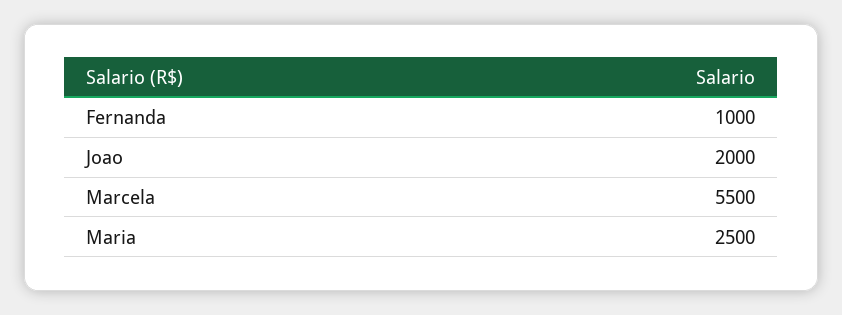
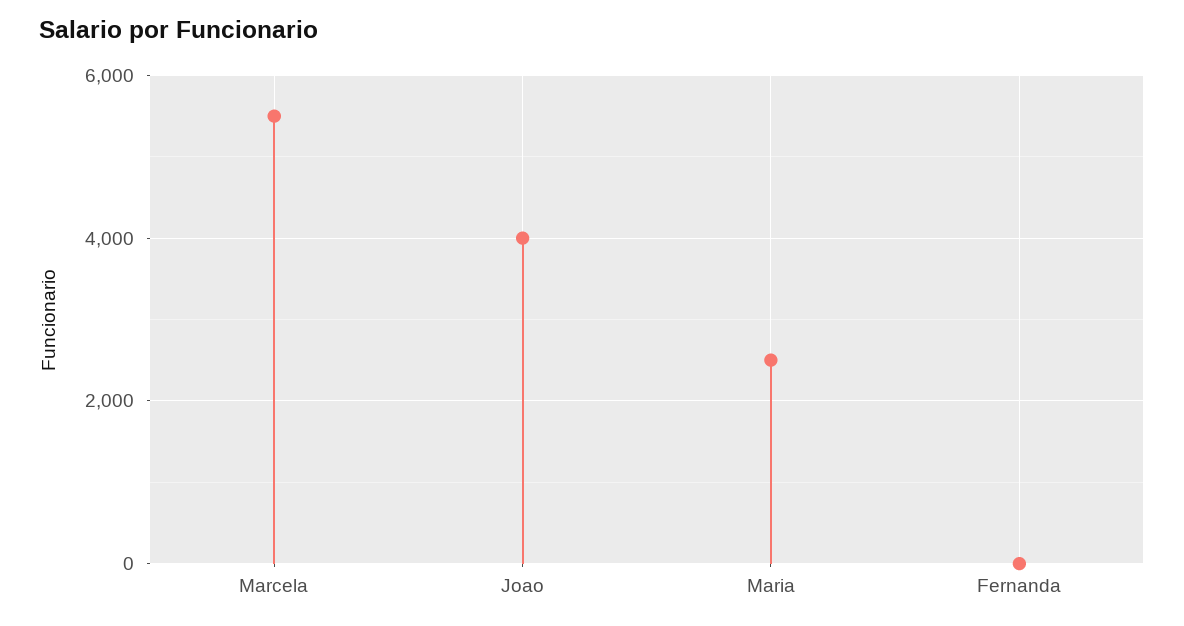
  {
-   "Fernanda": 1000,
+   "Fernanda": 0,
-   "Joao": 2000,
+   "Joao": 4000,
    "Marcela": 5500,
    "Maria": 2500
  }

